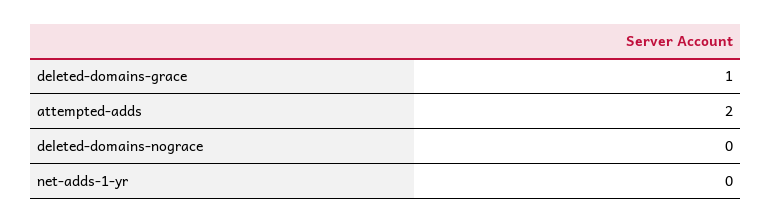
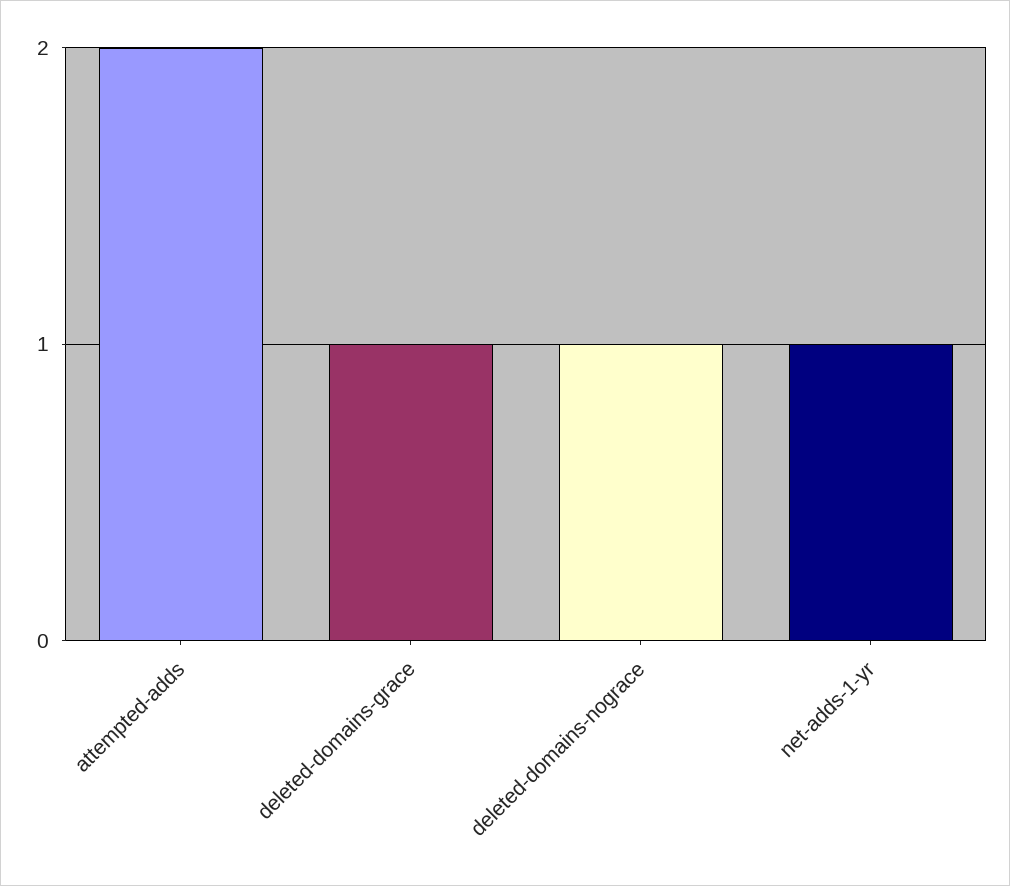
  {
    "deleted-domains-grace": 1,
    "attempted-adds": 2,
-   "deleted-domains-nograce": 0,
+   "deleted-domains-nograce": 1,
-   "net-adds-1-yr": 0
+   "net-adds-1-yr": 1
  }

